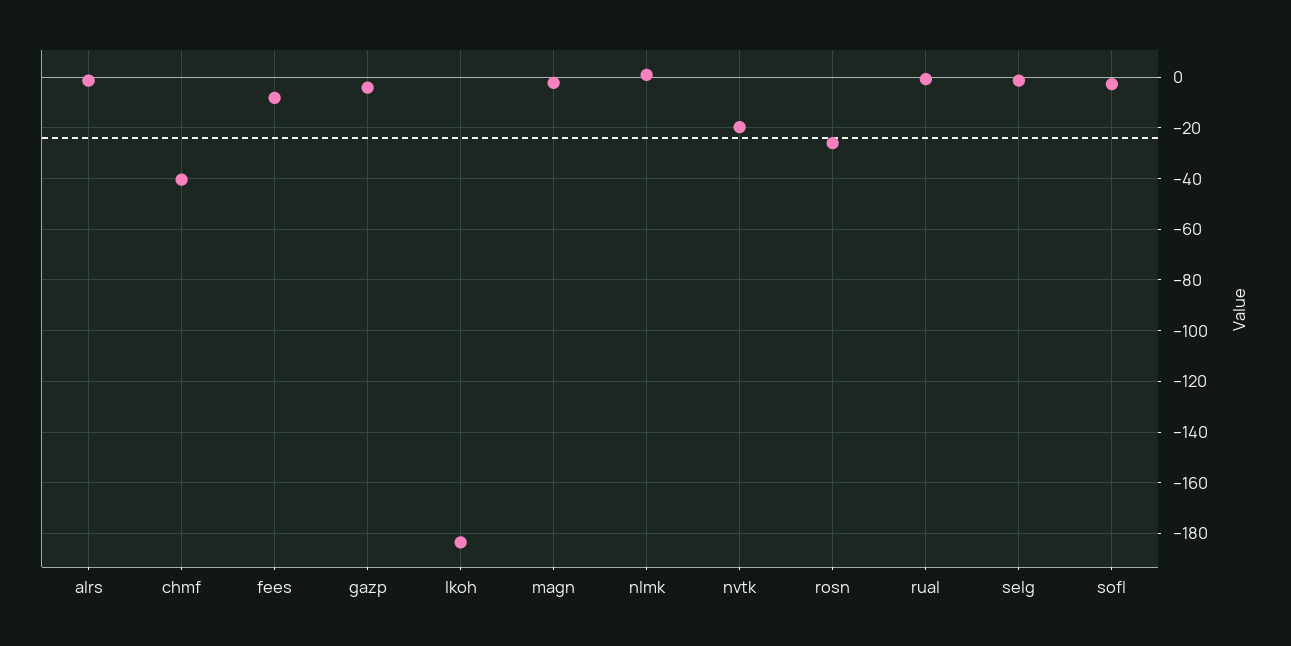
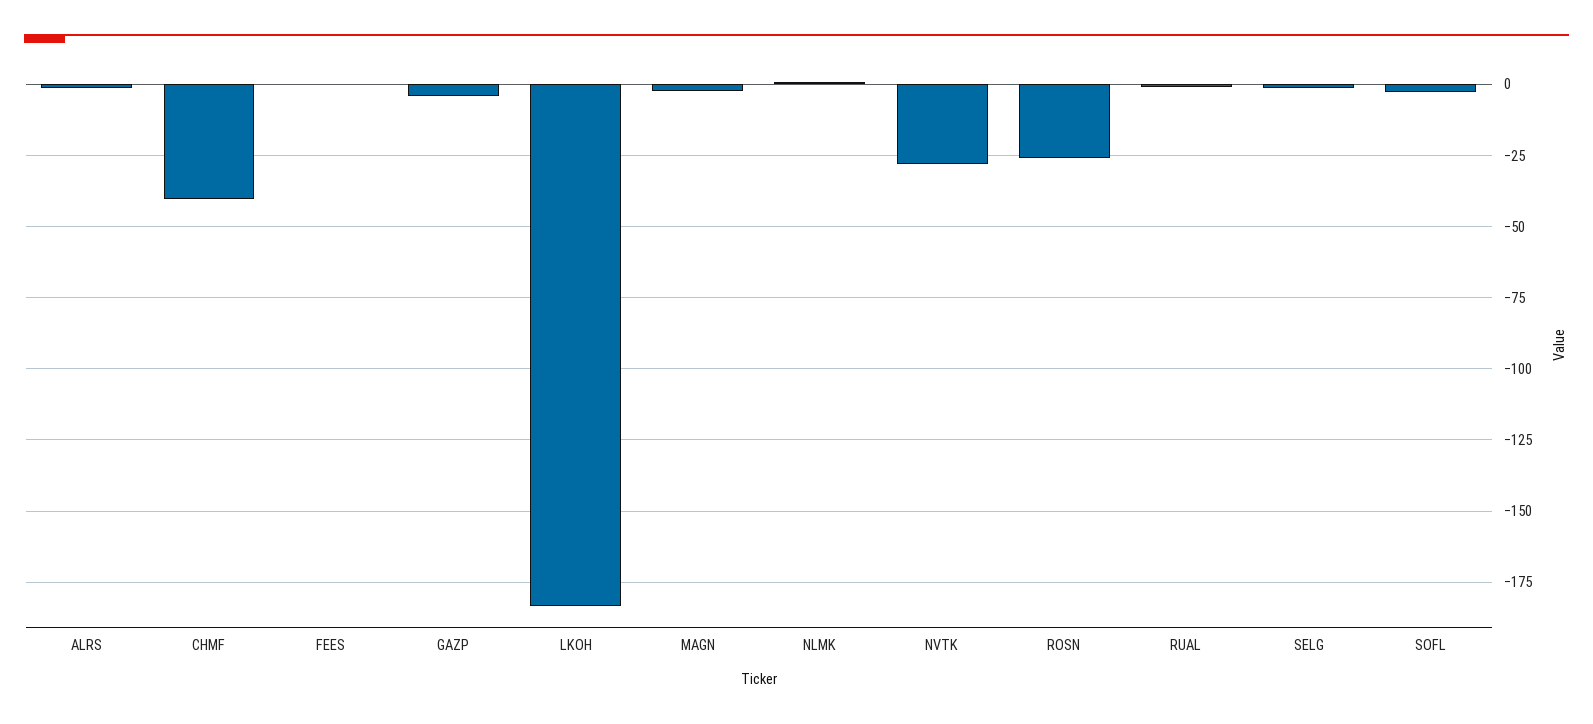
  {
    "alrs": -2.5,
    "chmf": -40,
-   "fees": -7.5,
+   "fees": 0,
    "gazp": -5,
    "lkoh": -182.5,
    "magn": -2.5,
    "nlmk": 0,
-   "nvtk": -20,
+   "nvtk": -27.5,
    "rosn": -25,
    "rual": 0,
    "selg": -2.5,
    "sofl": -2.5
  }

